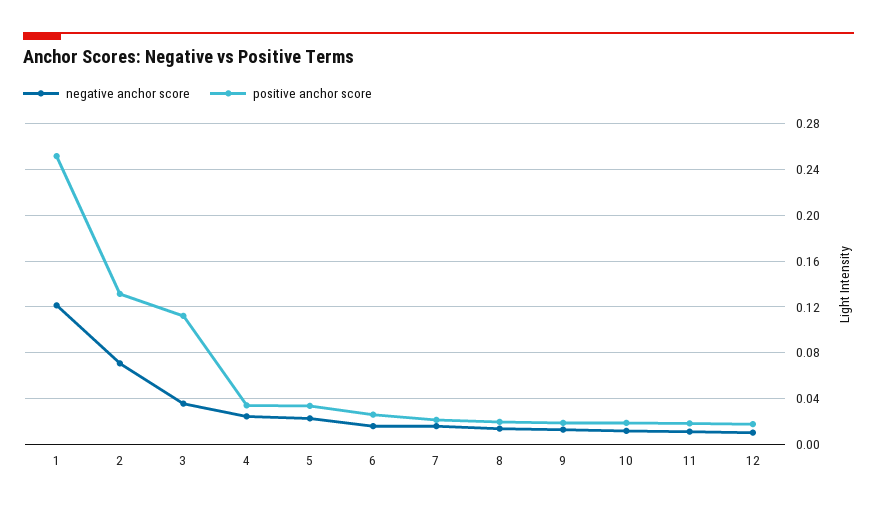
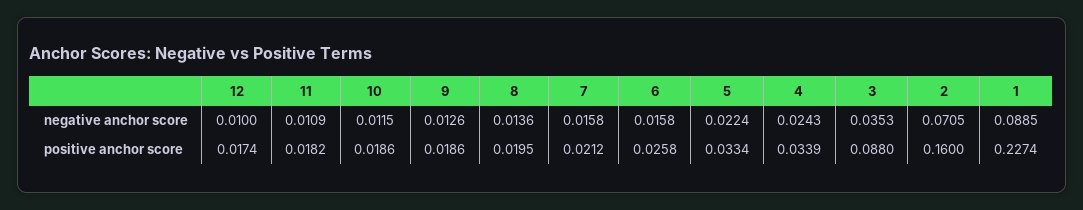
  {
    "negative anchor score": {
-     "1": 0.12,
+     "1": 0.0885,
      "2": 0.0705,
      "3": 0.0353,
      "4": 0.0243,
      "5": 0.0224,
      "6": 0.0158,
      "7": 0.0158,
      "8": 0.0136,
      "9": 0.0126,
      "10": 0.0115,
      "11": 0.0109,
      "12": 0.01
    },
    "positive anchor score": {
-     "1": 0.25,
+     "1": 0.2274,
-     "2": 0.13,
+     "2": 0.16,
-     "3": 0.11,
+     "3": 0.088,
      "4": 0.0339,
      "5": 0.0334,
      "6": 0.0258,
      "7": 0.0212,
      "8": 0.0195,
      "9": 0.0186,
      "10": 0.0186,
      "11": 0.0182,
      "12": 0.0174
    }
  }

